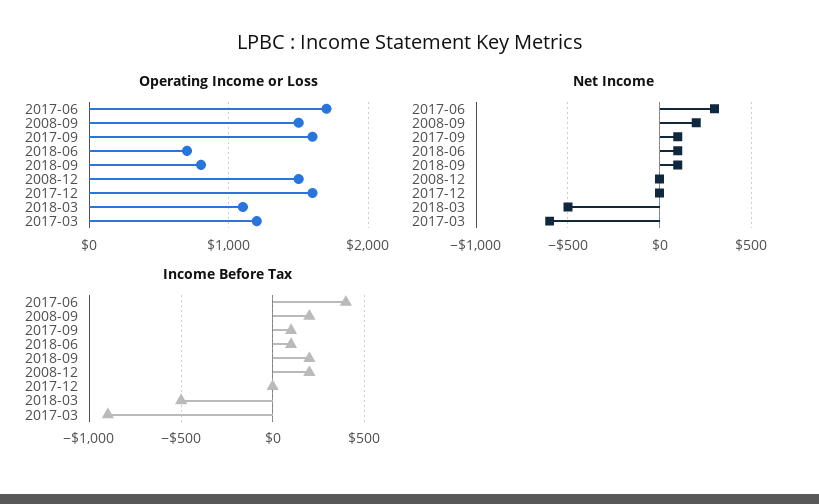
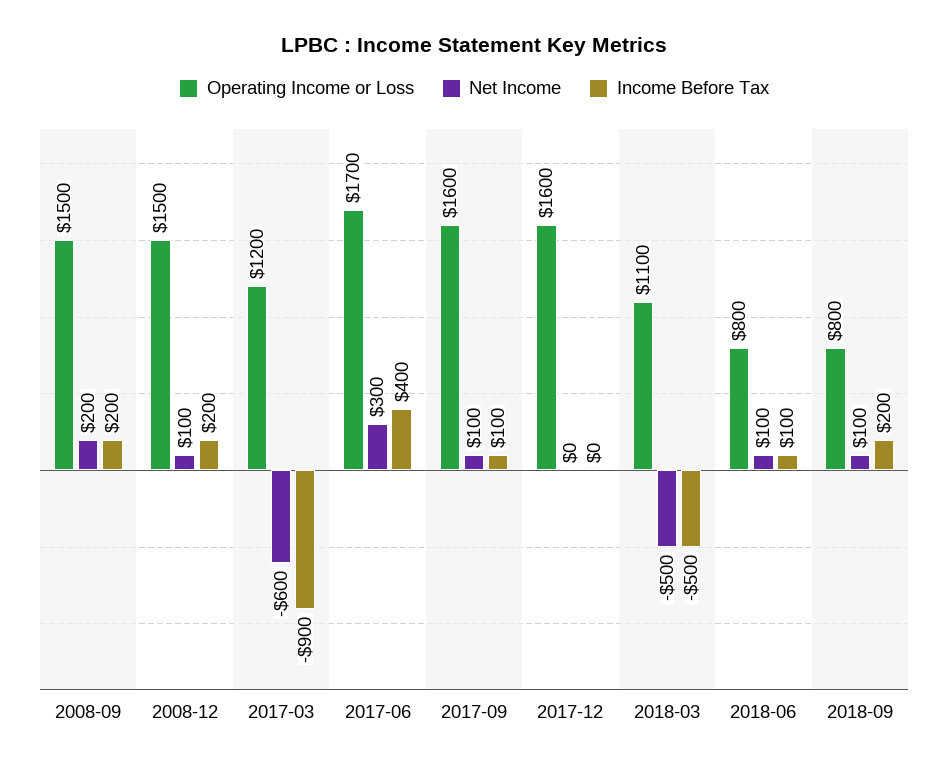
  {
    "Operating Income or Loss": {
      "2017-06": 1700,
      "2008-09": 1500,
      "2017-09": 1600,
-     "2018-06": 700,
+     "2018-06": 800,
      "2018-09": 800,
      "2008-12": 1500,
      "2017-12": 1600,
      "2018-03": 1100,
      "2017-03": 1200
    },
    "Net Income": {
      "2017-06": 300,
      "2008-09": 200,
      "2017-09": 100,
      "2018-06": 100,
      "2018-09": 100,
-     "2008-12": 0,
+     "2008-12": 100,
      "2017-12": 0,
      "2018-03": -500,
      "2017-03": -600
    },
    "Income Before Tax": {
      "2017-06": 400,
      "2008-09": 200,
      "2017-09": 100,
      "2018-06": 100,
      "2018-09": 200,
      "2008-12": 200,
      "2017-12": 0,
      "2018-03": -500,
      "2017-03": -900
    }
  }

